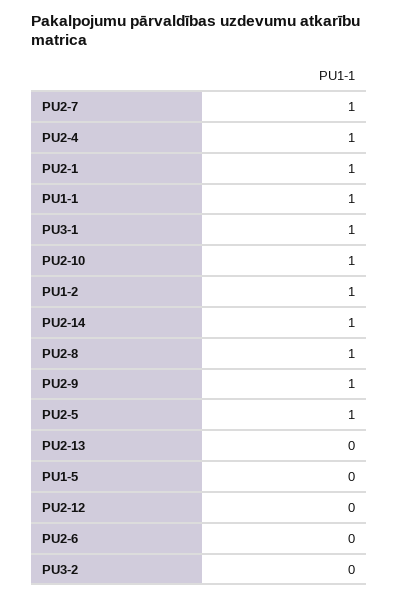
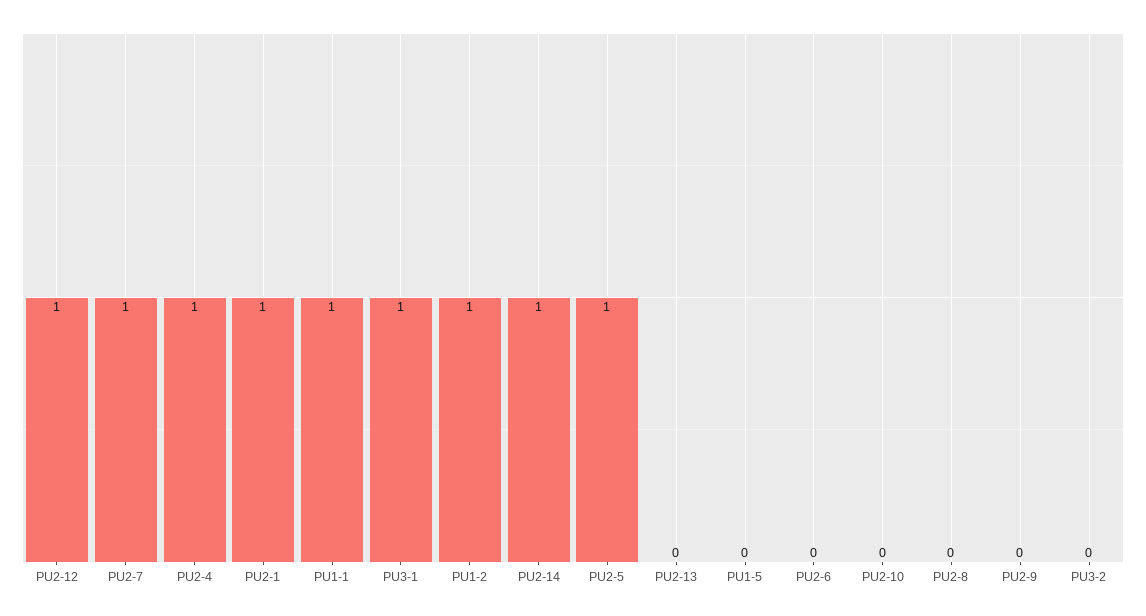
  {
    "PU2-7": 1,
    "PU2-4": 1,
    "PU2-1": 1,
    "PU1-1": 1,
    "PU3-1": 1,
-   "PU2-10": 1,
+   "PU2-10": 0,
    "PU1-2": 1,
    "PU2-14": 1,
-   "PU2-8": 1,
+   "PU2-8": 0,
-   "PU2-9": 1,
+   "PU2-9": 0,
    "PU2-5": 1,
    "PU2-13": 0,
    "PU1-5": 0,
-   "PU2-12": 0,
+   "PU2-12": 1,
    "PU2-6": 0,
    "PU3-2": 0
  }

